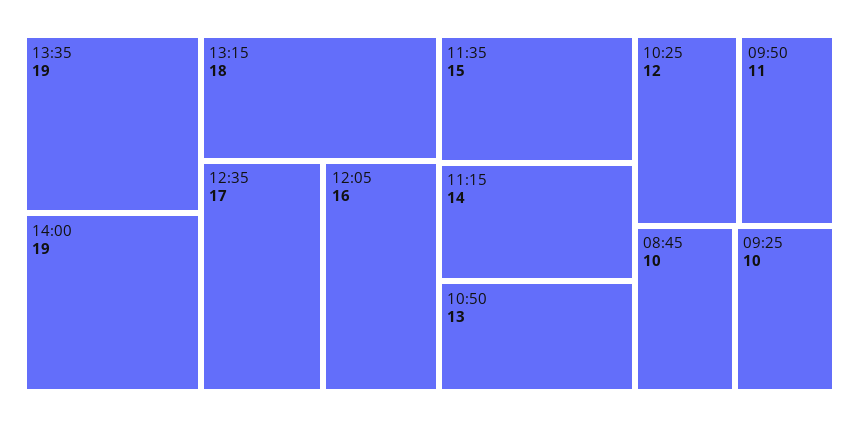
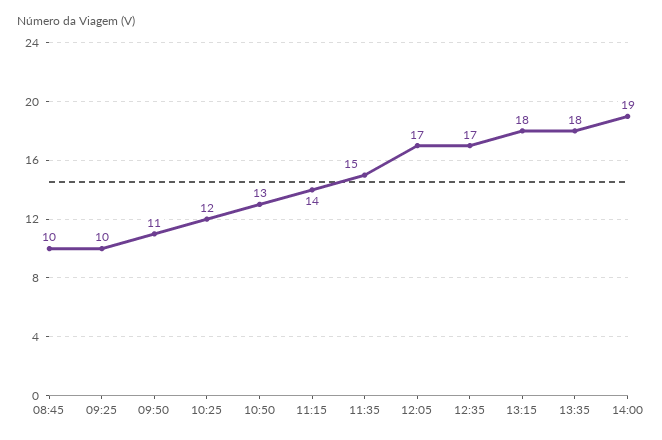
  {
-   "13:35": 19,
+   "13:35": 18,
    "14:00": 19,
    "13:15": 18,
    "12:35": 17,
-   "12:05": 16,
+   "12:05": 17,
    "11:35": 15,
    "11:15": 14,
    "10:50": 13,
    "10:25": 12,
    "09:50": 11,
    "08:45": 10,
    "09:25": 10
  }

